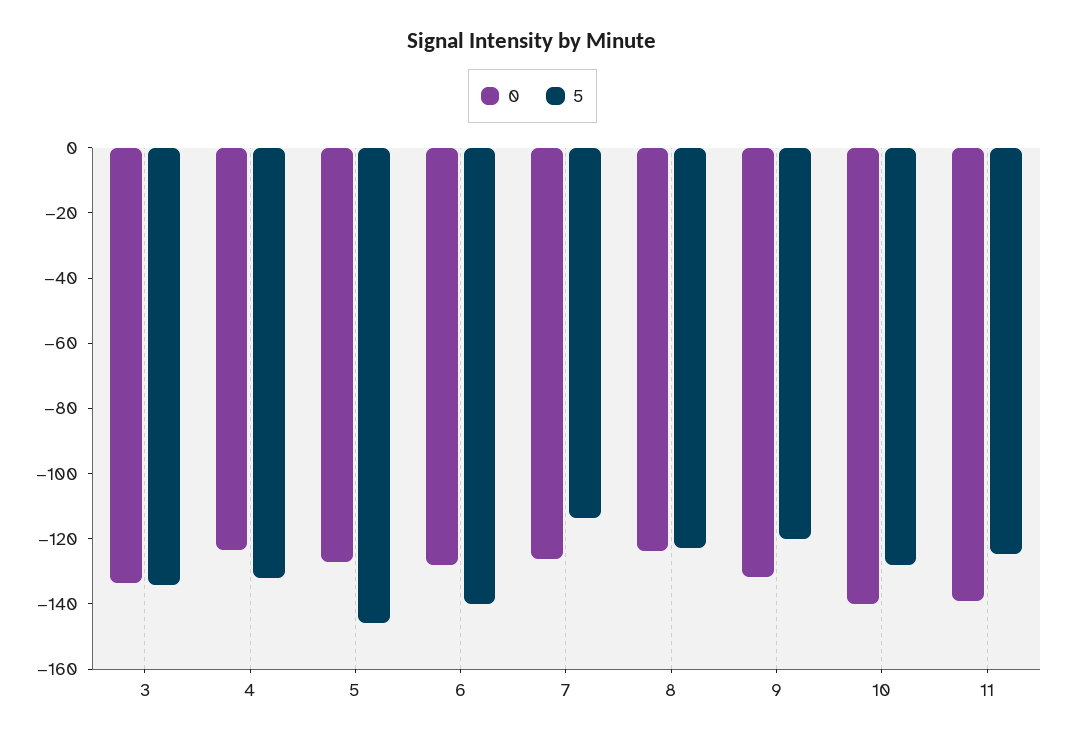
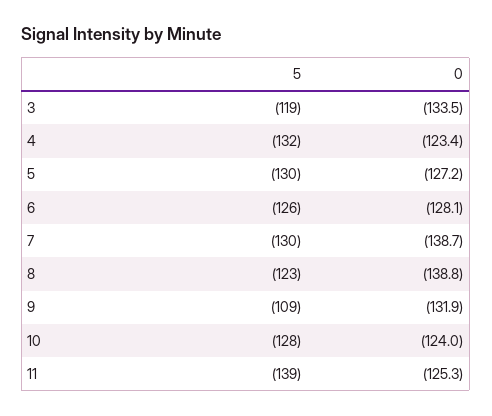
  {
    "0": {
      "3": -133.5,
      "4": -123.4,
      "5": -127.2,
      "6": -128.1,
-     "7": -125,
+     "7": -138.7,
-     "8": -125,
+     "8": -138.8,
      "9": -131.9,
-     "10": -140,
+     "10": -124,
-     "11": -140
+     "11": -125.3
    },
    "5": {
-     "3": -135,
+     "3": -119,
      "4": -132,
-     "5": -145,
+     "5": -130,
-     "6": -140,
+     "6": -126,
-     "7": -115,
+     "7": -130,
      "8": -123,
-     "9": -120,
+     "9": -109,
      "10": -128,
-     "11": -125
+     "11": -139
    }
  }

